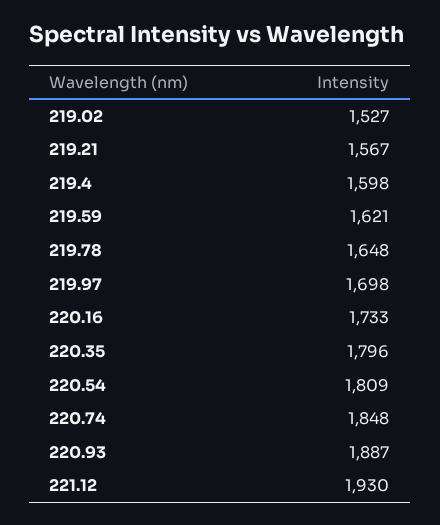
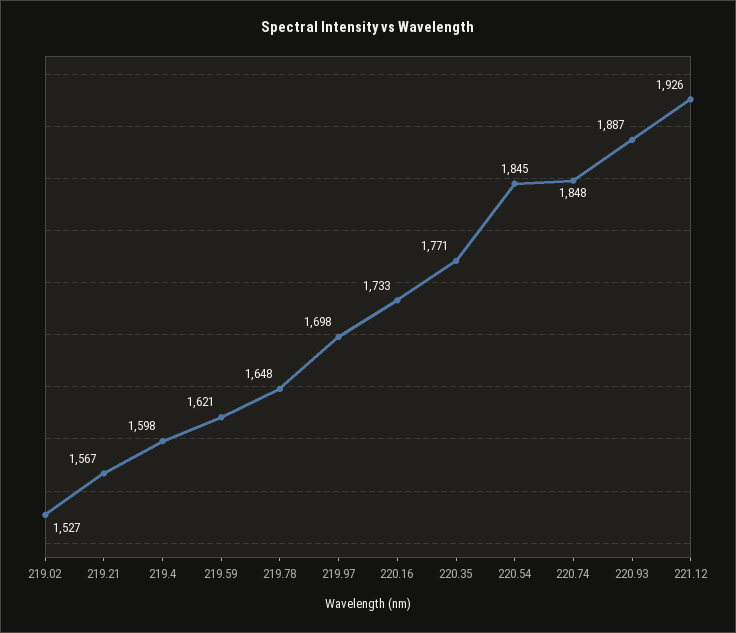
  {
    "219.02": 1527,
    "219.21": 1567,
    "219.4": 1598,
    "219.59": 1621,
    "219.78": 1648,
    "219.97": 1698,
    "220.16": 1733,
-   "220.35": 1796,
+   "220.35": 1771,
-   "220.54": 1809,
+   "220.54": 1845,
    "220.74": 1848,
    "220.93": 1887,
-   "221.12": 1930
+   "221.12": 1926
  }

